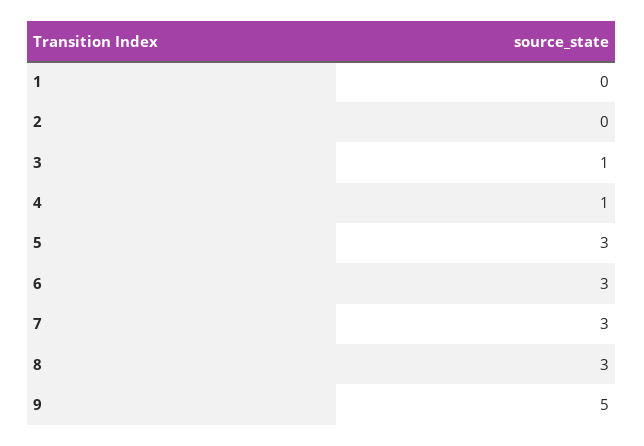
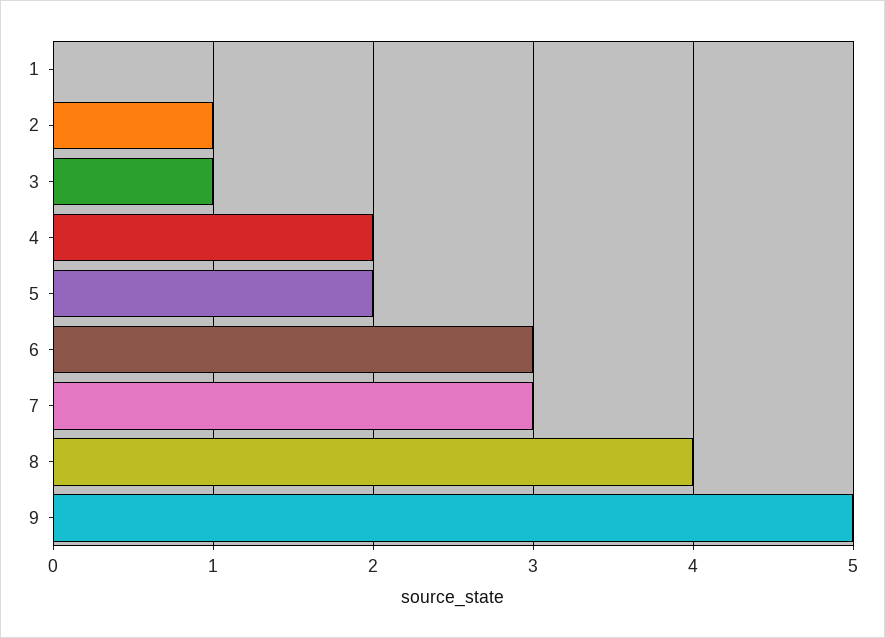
  {
    "1": 0,
-   "2": 0,
+   "2": 1,
    "3": 1,
-   "4": 1,
+   "4": 2,
-   "5": 3,
+   "5": 2,
    "6": 3,
    "7": 3,
-   "8": 3,
+   "8": 4,
    "9": 5
  }

